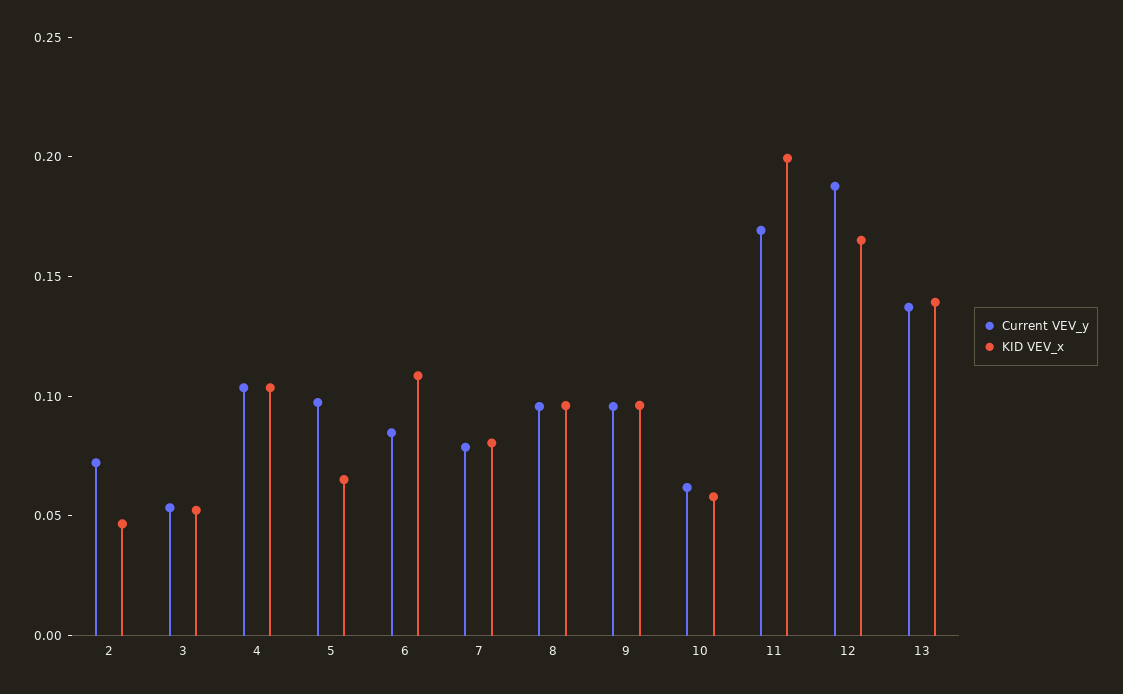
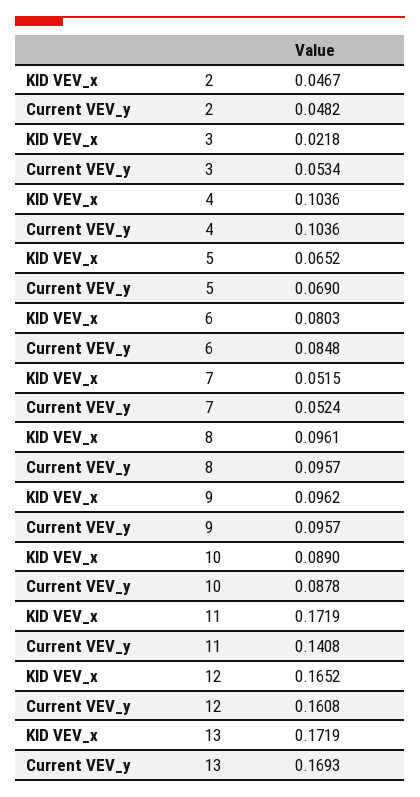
  {
    "Current VEV_y": {
-     "2": 0.07,
+     "2": 0.0482,
      "3": 0.0534,
      "4": 0.1036,
-     "5": 0.1,
+     "5": 0.069,
      "6": 0.0848,
-     "7": 0.08,
+     "7": 0.0524,
      "8": 0.0957,
      "9": 0.0957,
-     "10": 0.06,
+     "10": 0.0878,
-     "11": 0.17,
+     "11": 0.1408,
-     "12": 0.19,
+     "12": 0.1608,
-     "13": 0.14
+     "13": 0.1693
    },
    "KID VEV_x": {
      "2": 0.0467,
-     "3": 0.05,
+     "3": 0.0218,
      "4": 0.1036,
      "5": 0.0652,
-     "6": 0.11,
+     "6": 0.0803,
-     "7": 0.08,
+     "7": 0.0515,
      "8": 0.0961,
      "9": 0.0962,
-     "10": 0.06,
+     "10": 0.089,
-     "11": 0.2,
+     "11": 0.1719,
      "12": 0.1652,
-     "13": 0.14
+     "13": 0.1719
    }
  }

